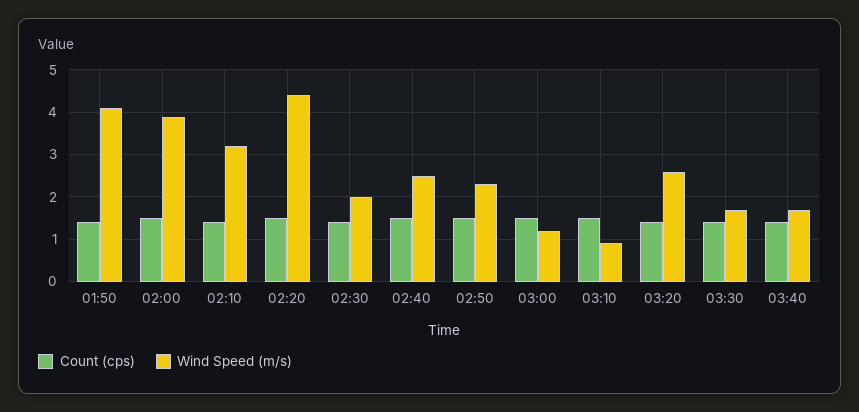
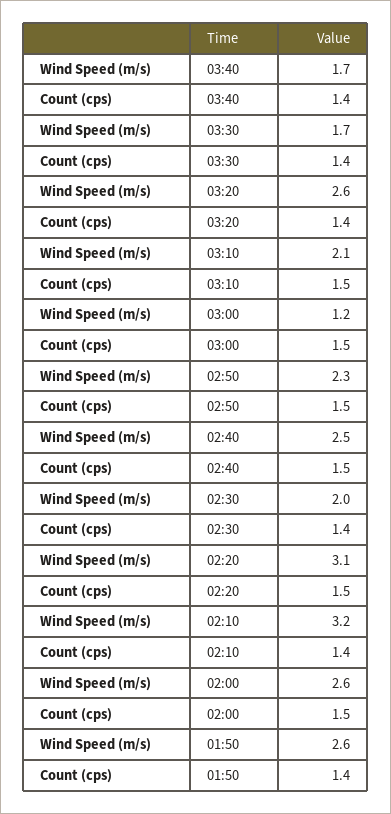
  {
    "Count (cps)": {
      "01:50": 1.4,
      "02:00": 1.5,
      "02:10": 1.4,
      "02:20": 1.5,
      "02:30": 1.4,
      "02:40": 1.5,
      "02:50": 1.5,
      "03:00": 1.5,
      "03:10": 1.5,
      "03:20": 1.4,
      "03:30": 1.4,
      "03:40": 1.4
    },
    "Wind Speed (m/s)": {
-     "01:50": 4,
+     "01:50": 2.6,
-     "02:00": 4,
+     "02:00": 2.6,
      "02:10": 3.2,
-     "02:20": 4.5,
+     "02:20": 3.1,
      "02:30": 2,
      "02:40": 2.5,
      "02:50": 2.3,
      "03:00": 1.2,
-     "03:10": 1,
+     "03:10": 2.1,
      "03:20": 2.6,
      "03:30": 1.7,
      "03:40": 1.7
    }
  }

